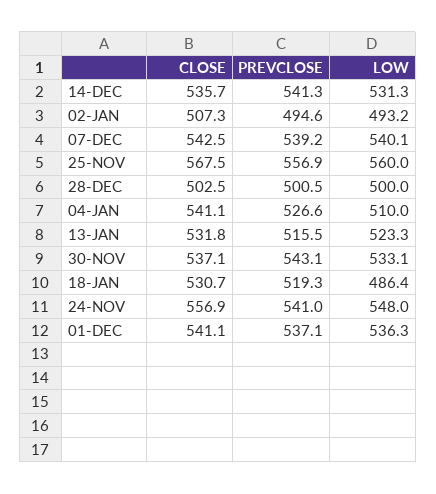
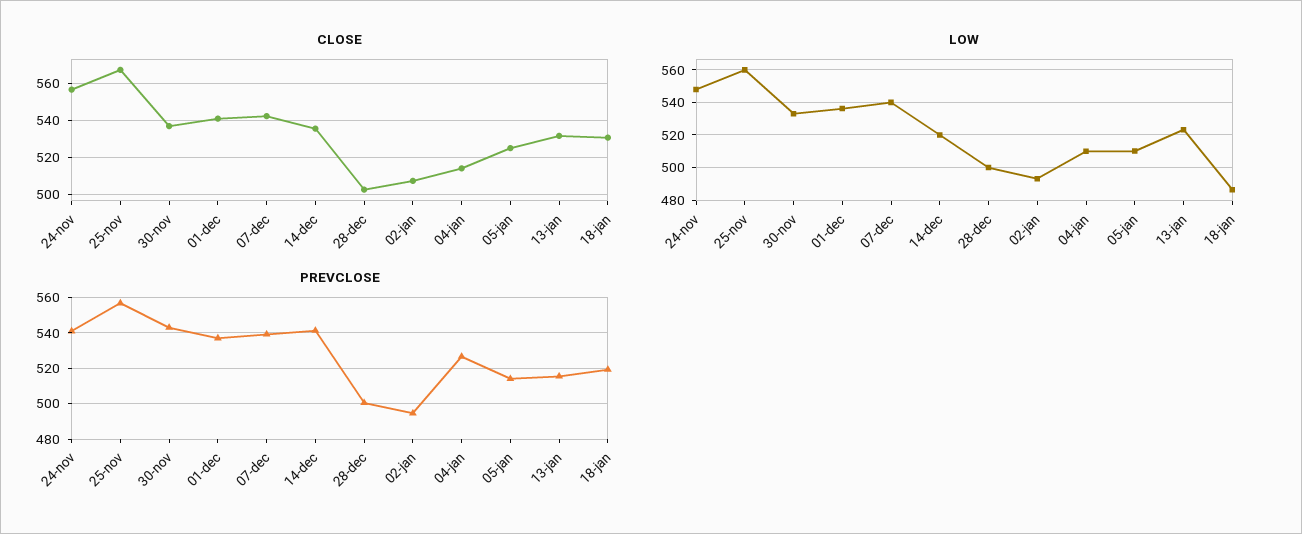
  {
    "CLOSE": {
      "14-DEC": 535.7,
      "02-JAN": 507.3,
      "07-DEC": 542.5,
      "25-NOV": 567.5,
      "28-DEC": 502.5,
-     "04-JAN": 541.1,
+     "04-JAN": 515,
      "13-JAN": 531.8,
      "30-NOV": 537.1,
      "18-JAN": 530.7,
      "24-NOV": 556.9,
-     "01-DEC": 541.1
+     "01-DEC": 541.1,
+     "05-jan": 525
    },
    "PREVCLOSE": {
      "14-DEC": 541.3,
      "02-JAN": 494.6,
      "07-DEC": 539.2,
      "25-NOV": 556.9,
      "28-DEC": 500.5,
      "04-JAN": 526.6,
      "13-JAN": 515.5,
      "30-NOV": 543.1,
      "18-JAN": 519.3,
      "24-NOV": 541,
-     "01-DEC": 537.1
+     "01-DEC": 537.1,
+     "05-jan": 515
    },
    "LOW": {
-     "14-DEC": 531.3,
+     "14-DEC": 520,
      "02-JAN": 493.2,
      "07-DEC": 540.1,
      "25-NOV": 560,
      "28-DEC": 500,
      "04-JAN": 510,
      "13-JAN": 523.3,
      "30-NOV": 533.1,
      "18-JAN": 486.4,
      "24-NOV": 548,
-     "01-DEC": 536.3
+     "01-DEC": 536.3,
+     "05-jan": 510
    }
  }

